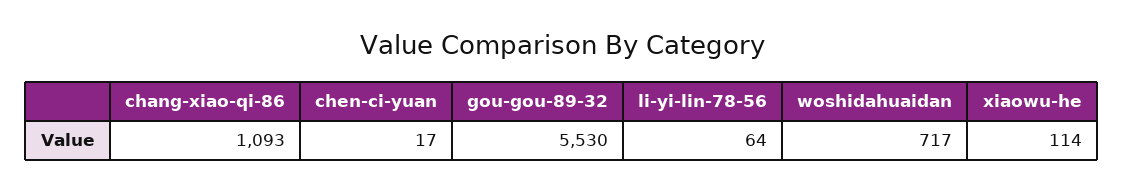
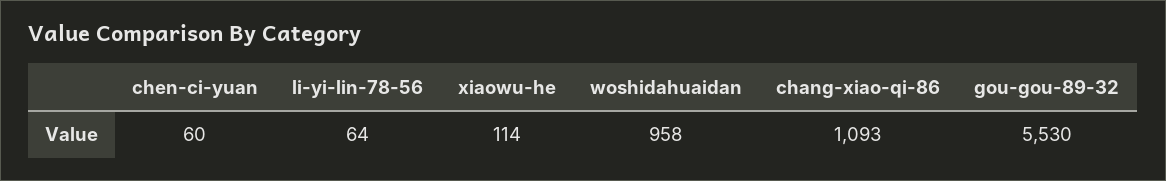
  {
    "chang-xiao-qi-86": 1093,
-   "chen-ci-yuan": 17,
+   "chen-ci-yuan": 60,
    "gou-gou-89-32": 5530,
    "li-yi-lin-78-56": 64,
-   "woshidahuaidan": 717,
+   "woshidahuaidan": 958,
    "xiaowu-he": 114
  }

